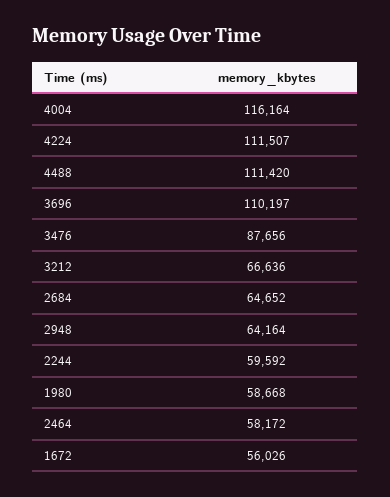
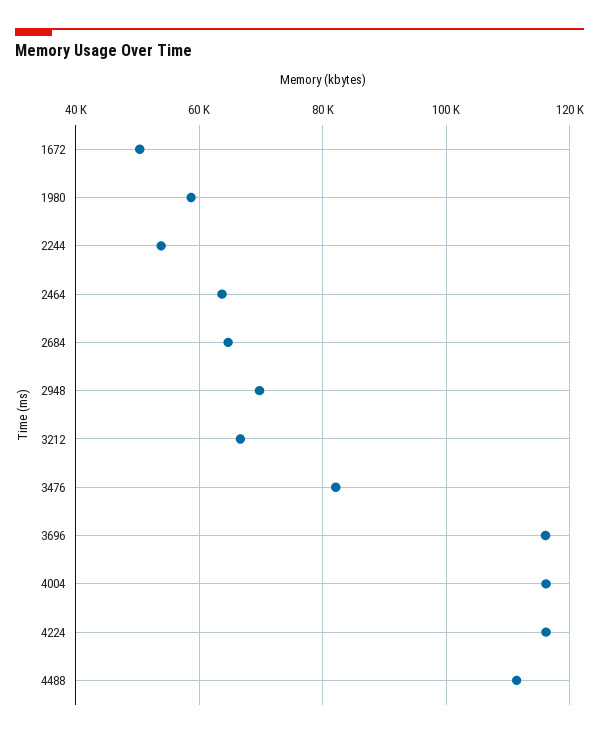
  {
    "4004": 116164,
-   "4224": 111507,
+   "4224": 116000,
    "4488": 111420,
-   "3696": 110197,
+   "3696": 116000,
-   "3476": 87656,
+   "3476": 82000,
    "3212": 66636,
    "2684": 64652,
-   "2948": 64164,
+   "2948": 70000,
-   "2244": 59592,
+   "2244": 54000,
    "1980": 58668,
-   "2464": 58172,
+   "2464": 64000,
-   "1672": 56026
+   "1672": 50000
  }

